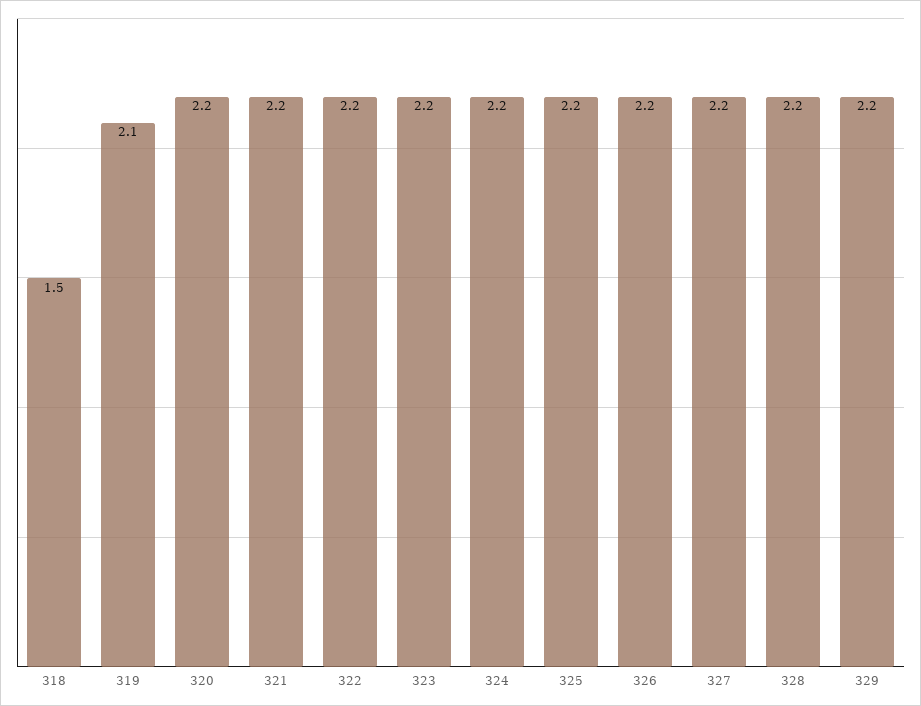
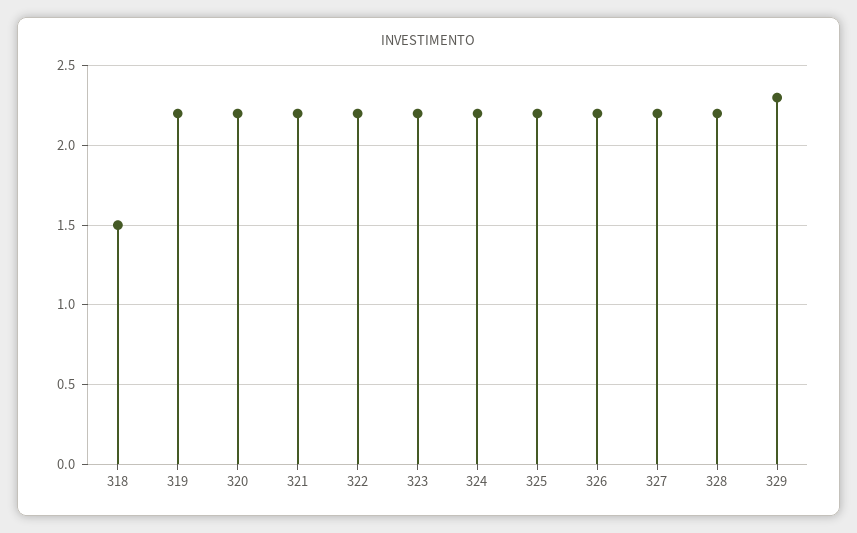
  {
    "318": 1.5,
-   "319": 2.1,
+   "319": 2.2,
    "320": 2.2,
    "321": 2.2,
    "322": 2.2,
    "323": 2.2,
    "324": 2.2,
    "325": 2.2,
    "326": 2.2,
    "327": 2.2,
    "328": 2.2,
-   "329": 2.2
+   "329": 2.3
  }

